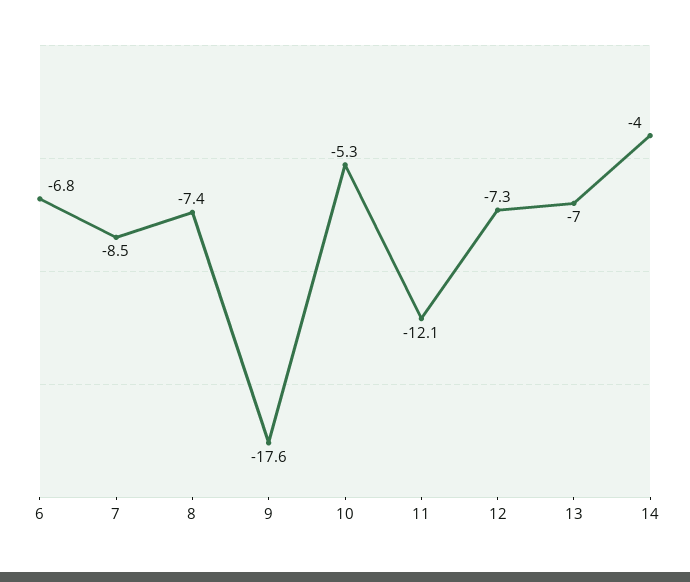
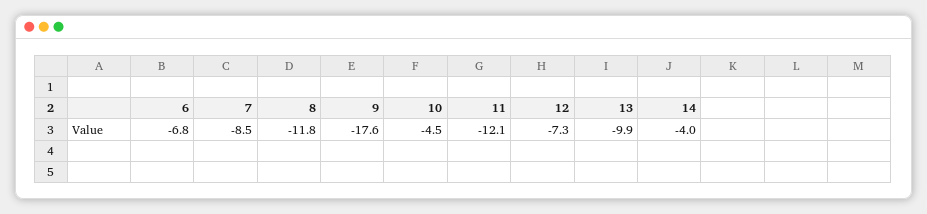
  {
    "6": -6.8,
    "7": -8.5,
-   "8": -7.4,
+   "8": -11.8,
    "9": -17.6,
-   "10": -5.3,
+   "10": -4.5,
    "11": -12.1,
    "12": -7.3,
-   "13": -7,
+   "13": -9.9,
    "14": -4
  }

